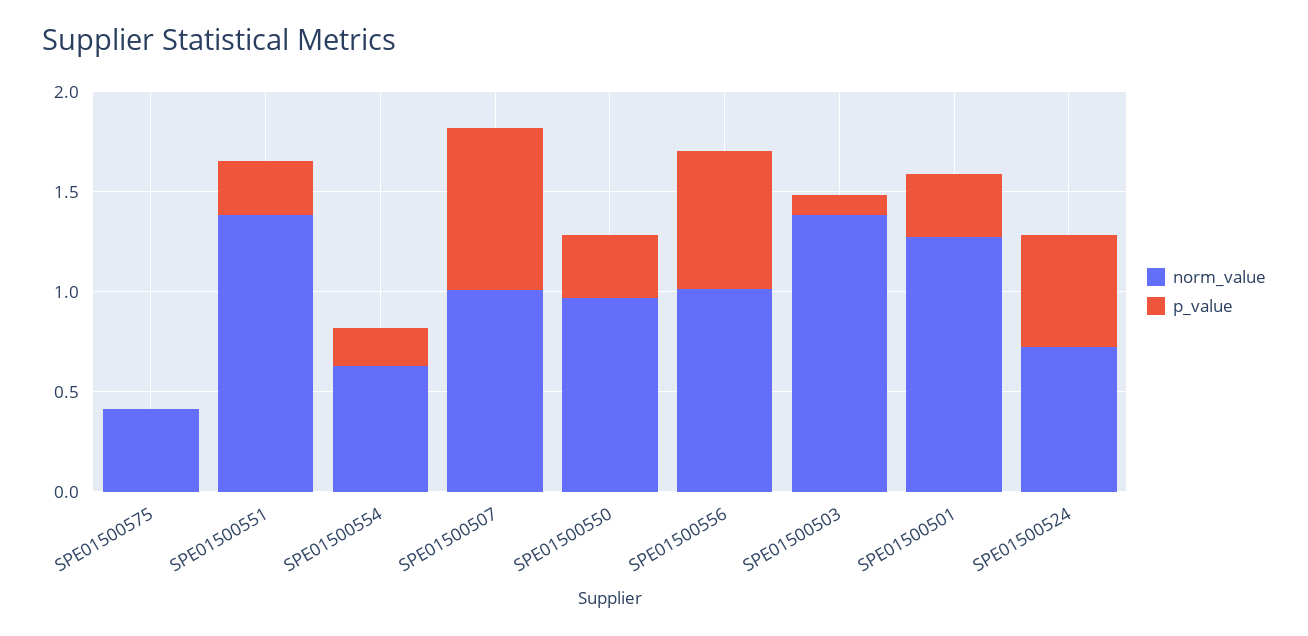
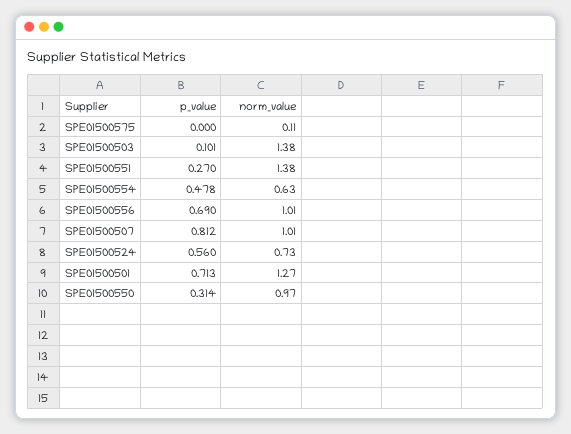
  {
    "norm_value": {
-     "SPE01500575": 0.4,
+     "SPE01500575": 0.11,
      "SPE01500551": 1.38,
      "SPE01500554": 0.63,
      "SPE01500507": 1.01,
      "SPE01500550": 0.97,
      "SPE01500556": 1.01,
      "SPE01500503": 1.38,
      "SPE01500501": 1.27,
      "SPE01500524": 0.73
    },
    "p_value": {
      "SPE01500575": 0,
      "SPE01500551": 0.27,
-     "SPE01500554": 0.2,
+     "SPE01500554": 0.478,
      "SPE01500507": 0.812,
      "SPE01500550": 0.314,
      "SPE01500556": 0.69,
      "SPE01500503": 0.101,
-     "SPE01500501": 0.3,
+     "SPE01500501": 0.713,
      "SPE01500524": 0.56
    }
  }

